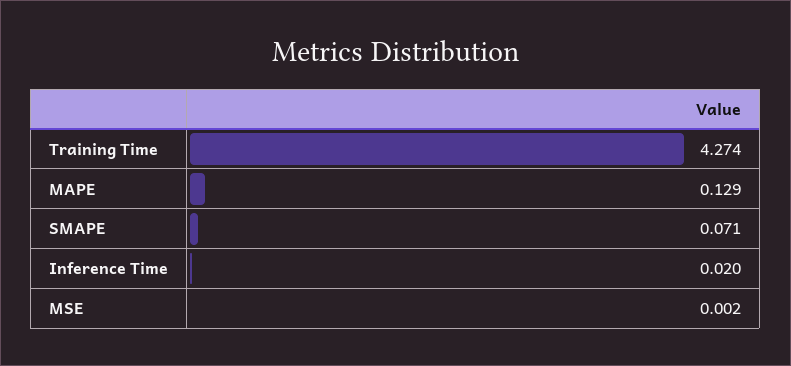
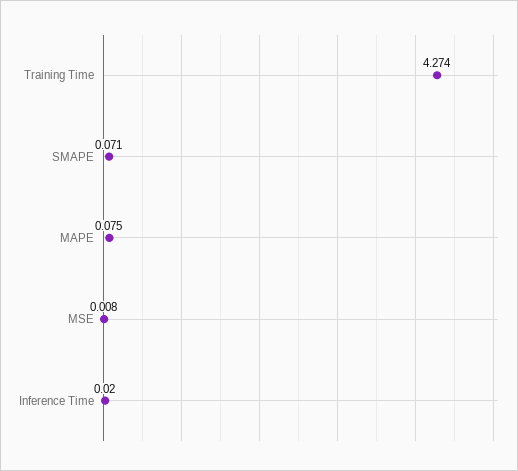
  {
    "Training Time": 4.274,
-   "MAPE": 0.129,
+   "MAPE": 0.075,
    "SMAPE": 0.071,
    "Inference Time": 0.02,
-   "MSE": 0.002
+   "MSE": 0.008
  }

